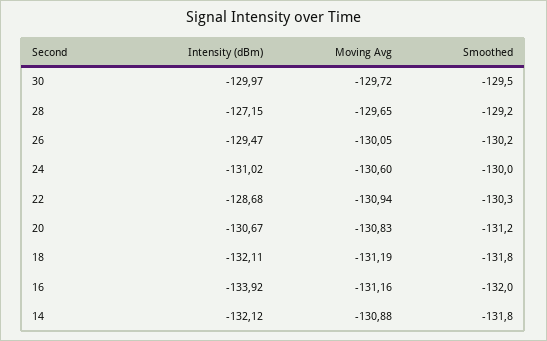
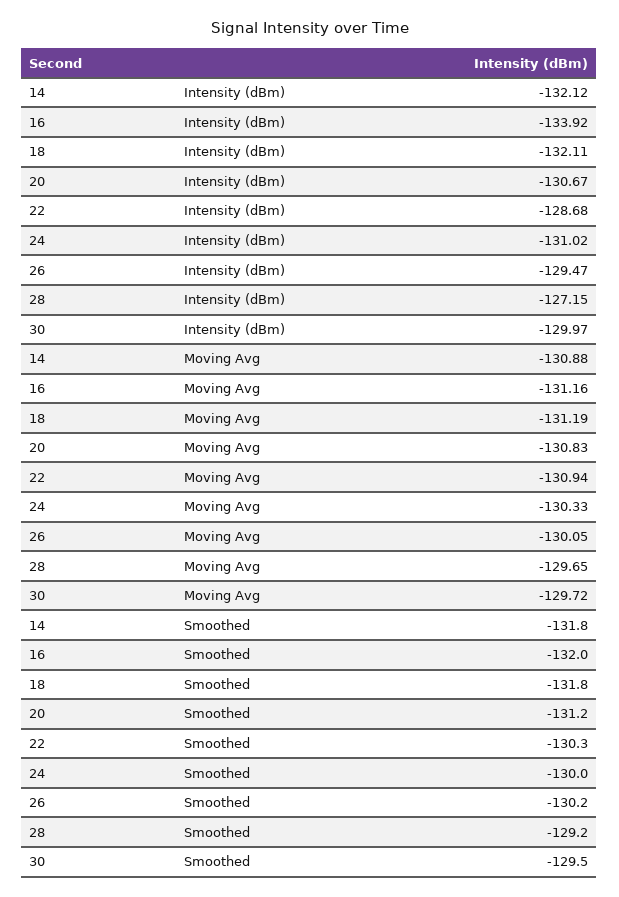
  {
    "Intensity (dBm)": {
      "30": -129.97,
      "28": -127.15,
      "26": -129.47,
      "24": -131.02,
      "22": -128.68,
      "20": -130.67,
      "18": -132.11,
      "16": -133.92,
      "14": -132.12
    },
    "Moving Avg": {
      "30": -129.72,
      "28": -129.65,
      "26": -130.05,
-     "24": -130.6,
+     "24": -130.33,
      "22": -130.94,
      "20": -130.83,
      "18": -131.19,
      "16": -131.16,
      "14": -130.88
    },
    "Smoothed": {
      "30": -129.5,
      "28": -129.2,
      "26": -130.2,
      "24": -130,
      "22": -130.3,
      "20": -131.2,
      "18": -131.8,
      "16": -132,
      "14": -131.8
    }
  }

